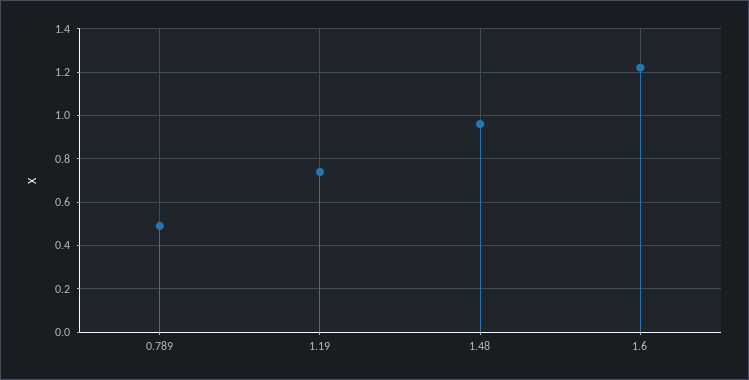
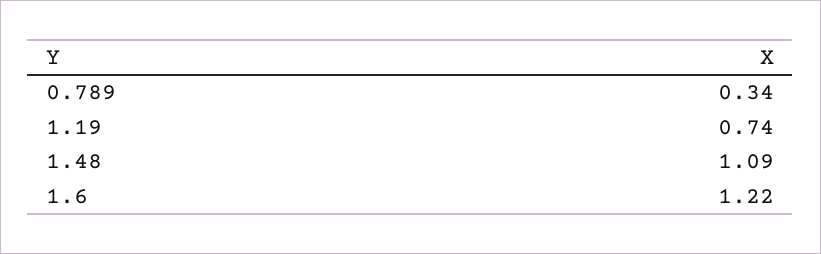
  {
-   "0.789": 0.5,
+   "0.789": 0.34,
    "1.19": 0.74,
-   "1.48": 0.95,
+   "1.48": 1.09,
    "1.6": 1.22
  }

